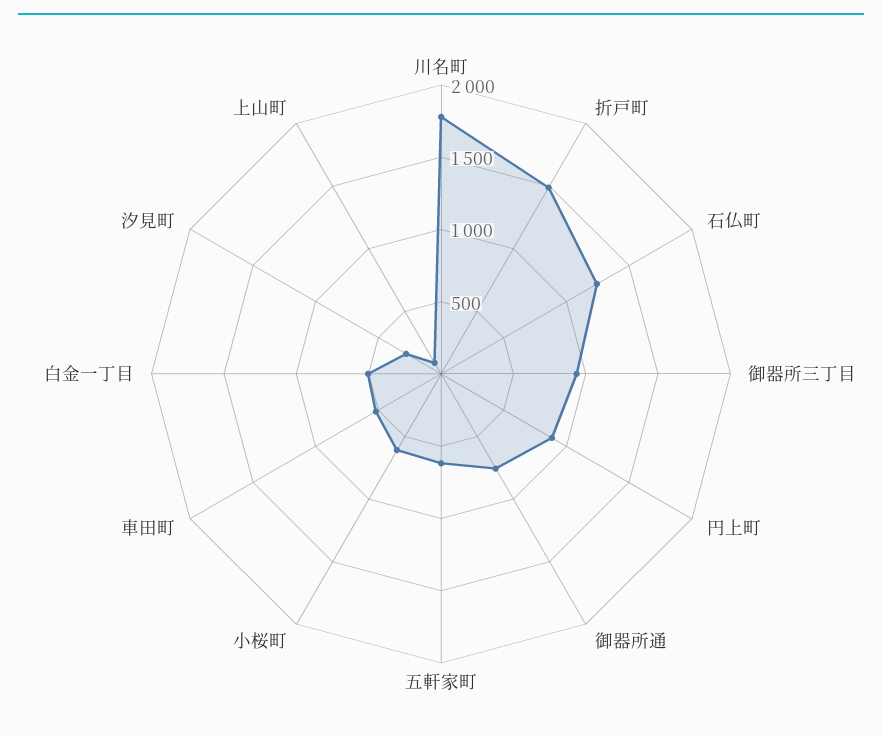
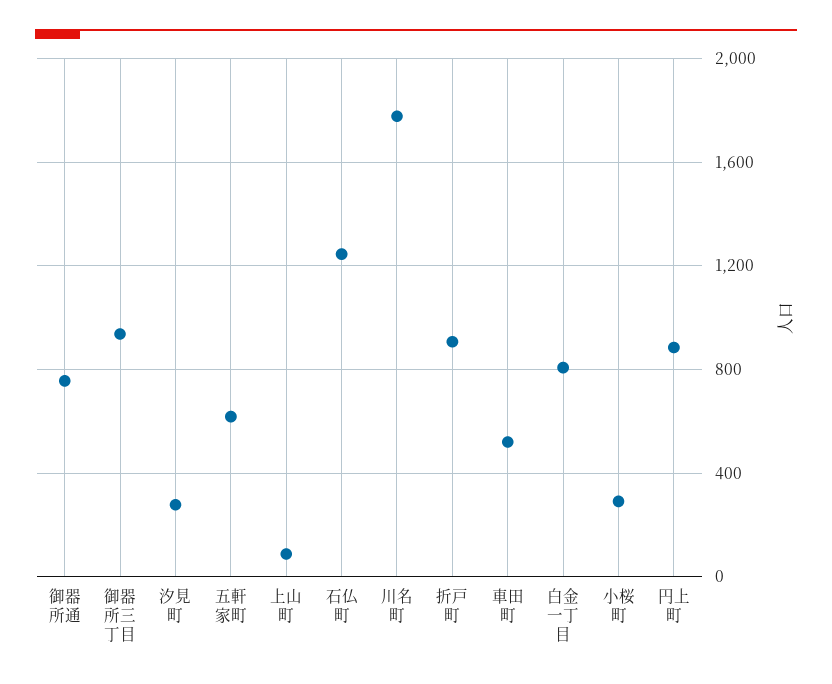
  {
    "川名町": 1800,
-   "折戸町": 1500,
+   "折戸町": 900,
    "石仏町": 1250,
    "御器所三丁目": 950,
    "円上町": 900,
    "御器所通": 750,
    "五軒家町": 600,
-   "小桜町": 600,
+   "小桜町": 300,
    "車田町": 500,
-   "白金一丁目": 500,
+   "白金一丁目": 800,
    "汐見町": 300,
    "上山町": 100
  }

